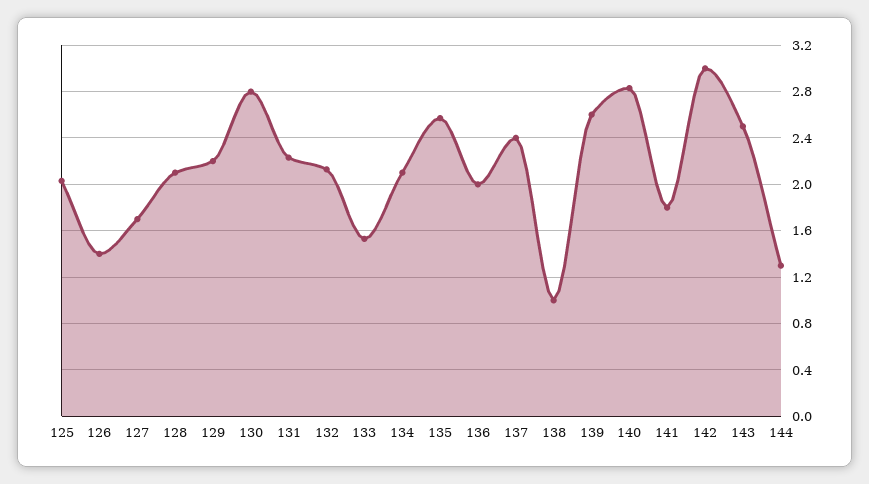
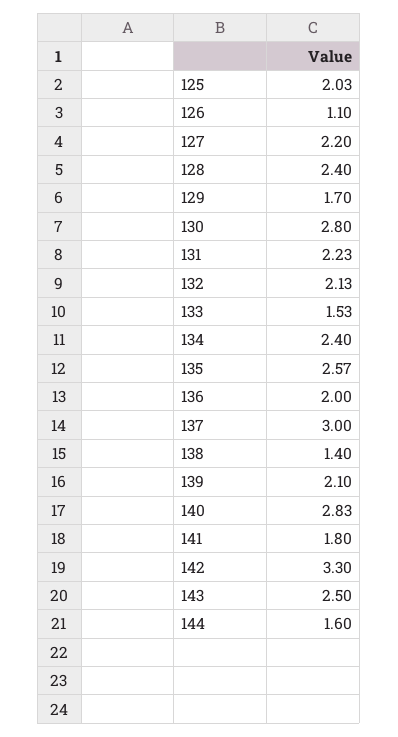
  {
    "125": 2.03,
-   "126": 1.4,
+   "126": 1.1,
-   "127": 1.7,
+   "127": 2.2,
-   "128": 2.1,
+   "128": 2.4,
-   "129": 2.2,
+   "129": 1.7,
    "130": 2.8,
    "131": 2.23,
    "132": 2.13,
    "133": 1.53,
-   "134": 2.1,
+   "134": 2.4,
    "135": 2.57,
    "136": 2,
-   "137": 2.4,
+   "137": 3,
-   "138": 1,
+   "138": 1.4,
-   "139": 2.6,
+   "139": 2.1,
    "140": 2.83,
    "141": 1.8,
-   "142": 3,
+   "142": 3.3,
    "143": 2.5,
-   "144": 1.3
+   "144": 1.6
  }

